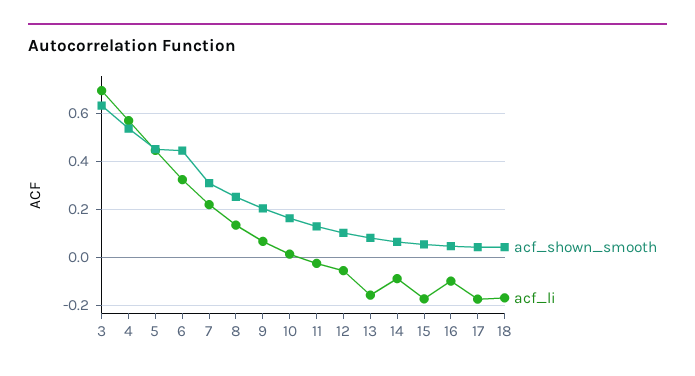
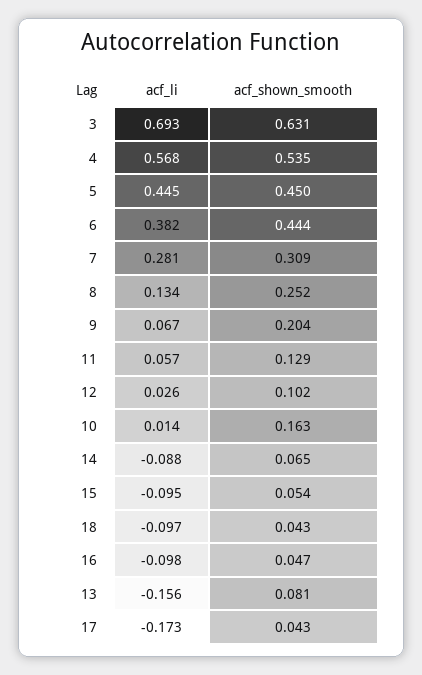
  {
    "acf_shown_smooth": {
      "3": 0.631,
      "4": 0.535,
      "5": 0.45,
      "6": 0.444,
      "7": 0.309,
      "8": 0.252,
      "9": 0.204,
      "10": 0.163,
      "11": 0.129,
      "12": 0.102,
      "13": 0.081,
      "14": 0.065,
      "15": 0.054,
      "16": 0.047,
      "17": 0.043,
      "18": 0.043
    },
    "acf_li": {
      "3": 0.693,
      "4": 0.568,
      "5": 0.445,
-     "6": 0.325,
+     "6": 0.382,
-     "7": 0.225,
+     "7": 0.281,
      "8": 0.134,
      "9": 0.067,
      "10": 0.014,
-     "11": -0.025,
+     "11": 0.057,
-     "12": -0.05,
+     "12": 0.026,
      "13": -0.156,
      "14": -0.088,
-     "15": -0.175,
+     "15": -0.095,
      "16": -0.098,
      "17": -0.173,
-     "18": -0.175
+     "18": -0.097
    }
  }

